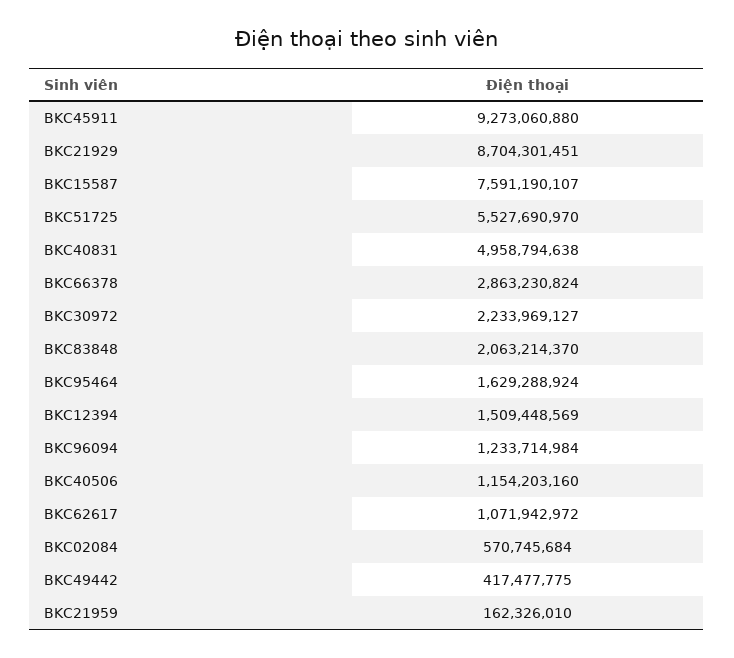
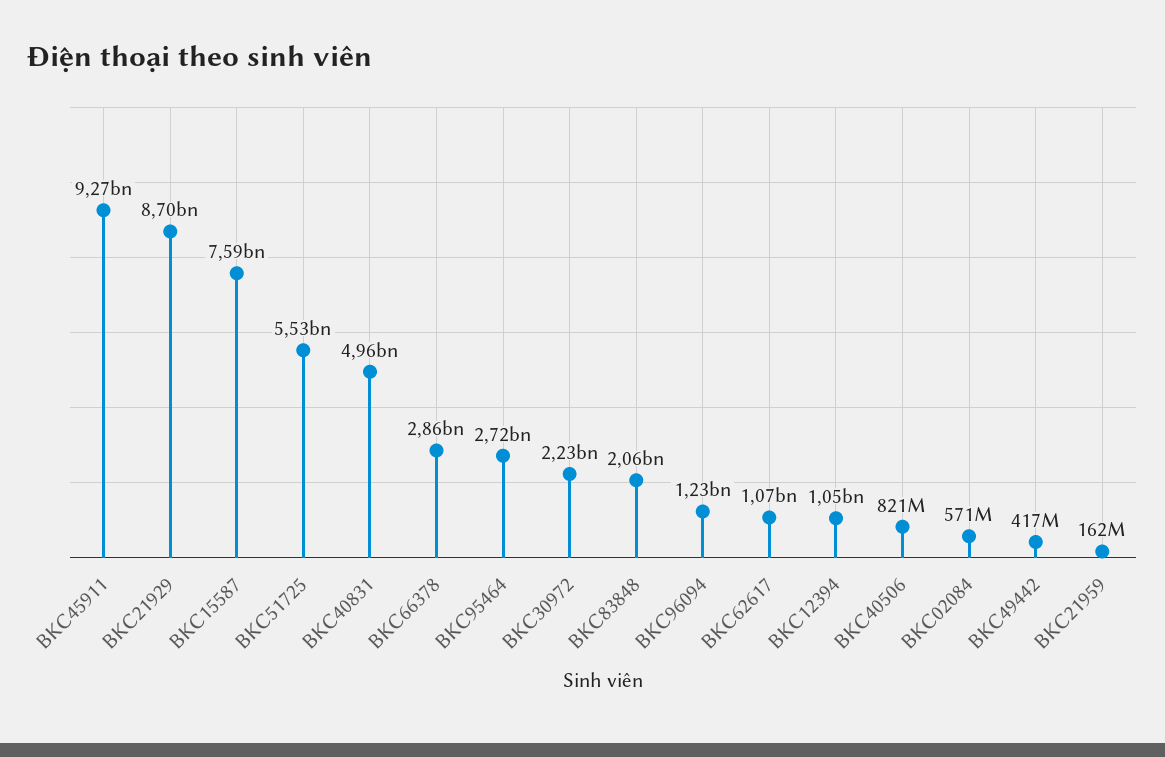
  {
    "BKC45911": 9273060880,
    "BKC21929": 8704301451,
    "BKC15587": 7591190107,
    "BKC51725": 5527690970,
    "BKC40831": 4958794638,
    "BKC66378": 2863230824,
    "BKC30972": 2233969127,
    "BKC83848": 2063214370,
-   "BKC95464": 1629288924,
+   "BKC95464": 2720000000,
-   "BKC12394": 1509448569,
+   "BKC12394": 1050000000,
    "BKC96094": 1233714984,
-   "BKC40506": 1154203160,
+   "BKC40506": 821000000,
    "BKC62617": 1071942972,
    "BKC02084": 570745684,
    "BKC49442": 417477775,
    "BKC21959": 162326010
  }

